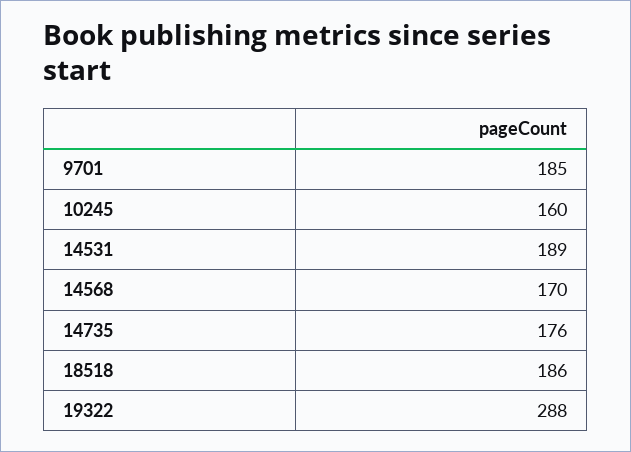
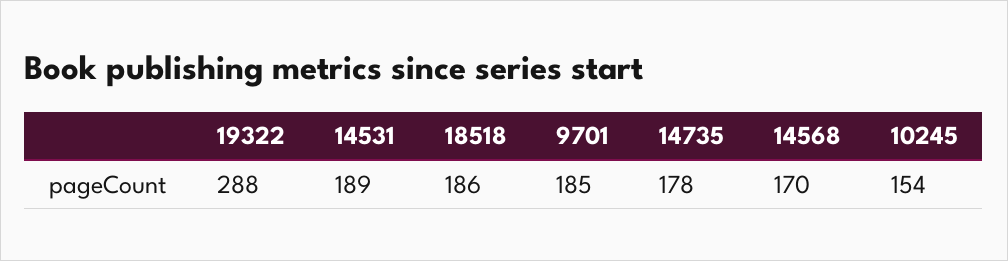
  {
    "9701": 185,
-   "10245": 160,
+   "10245": 154,
    "14531": 189,
    "14568": 170,
-   "14735": 176,
+   "14735": 178,
    "18518": 186,
    "19322": 288
  }

